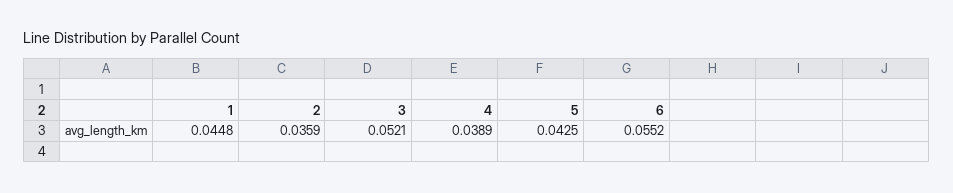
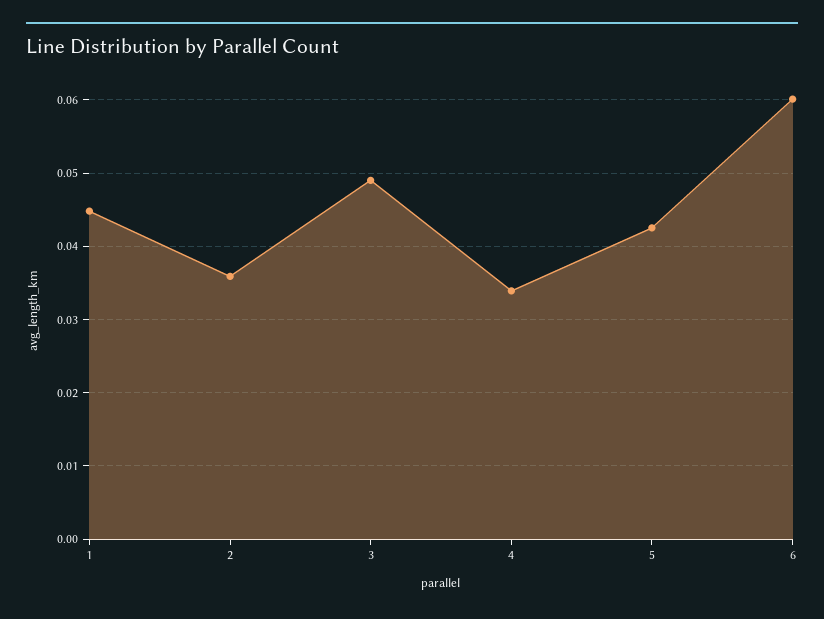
  {
    "1": 0.0448,
    "2": 0.0359,
-   "3": 0.0521,
+   "3": 0.049,
-   "4": 0.0389,
+   "4": 0.034,
    "5": 0.0425,
-   "6": 0.0552
+   "6": 0.06
  }

